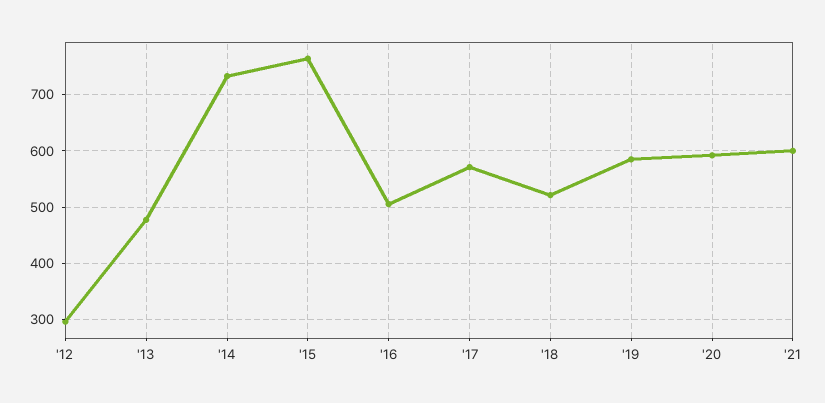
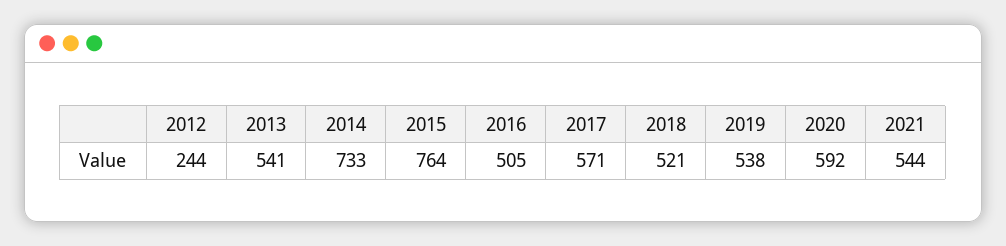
  {
-   "'12": 300,
+   "'12": 244,
-   "'13": 480,
+   "'13": 541,
    "'14": 733,
    "'15": 764,
    "'16": 505,
    "'17": 571,
    "'18": 521,
-   "'19": 580,
+   "'19": 538,
    "'20": 592,
-   "'21": 600
+   "'21": 544
  }

